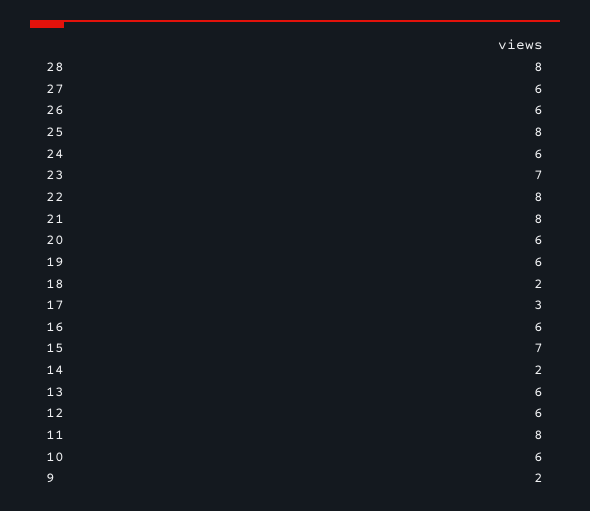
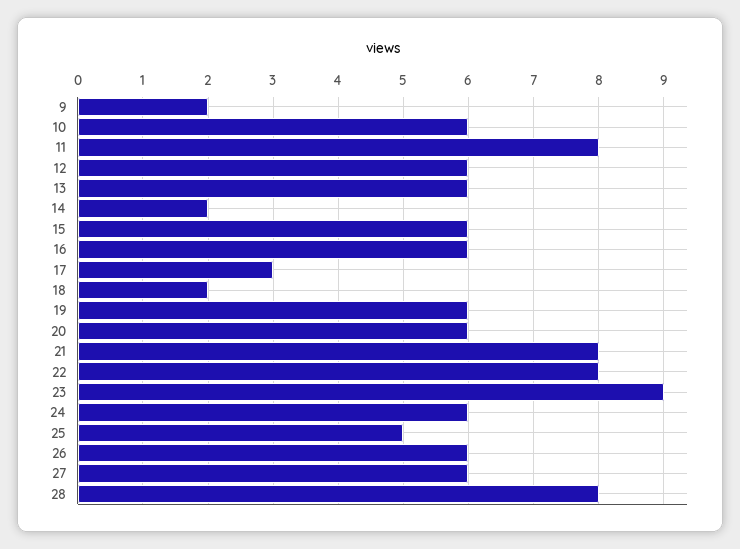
  {
    "28": 8,
    "27": 6,
    "26": 6,
-   "25": 8,
+   "25": 5,
    "24": 6,
-   "23": 7,
+   "23": 9,
    "22": 8,
    "21": 8,
    "20": 6,
    "19": 6,
    "18": 2,
    "17": 3,
    "16": 6,
-   "15": 7,
+   "15": 6,
    "14": 2,
    "13": 6,
    "12": 6,
    "11": 8,
    "10": 6,
    "9": 2
  }

